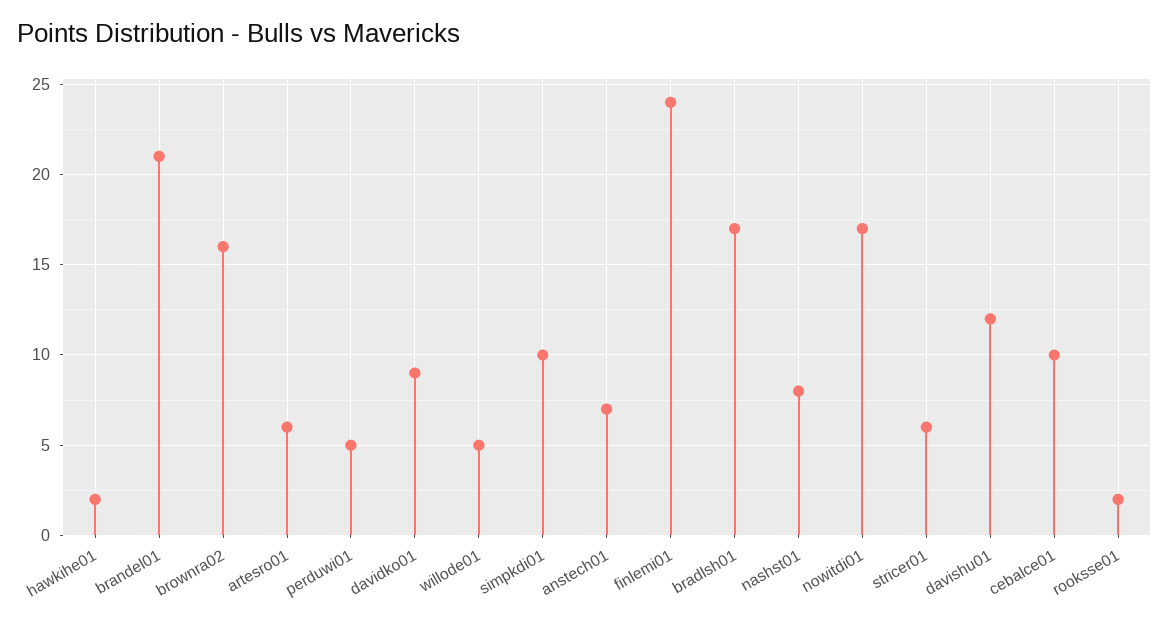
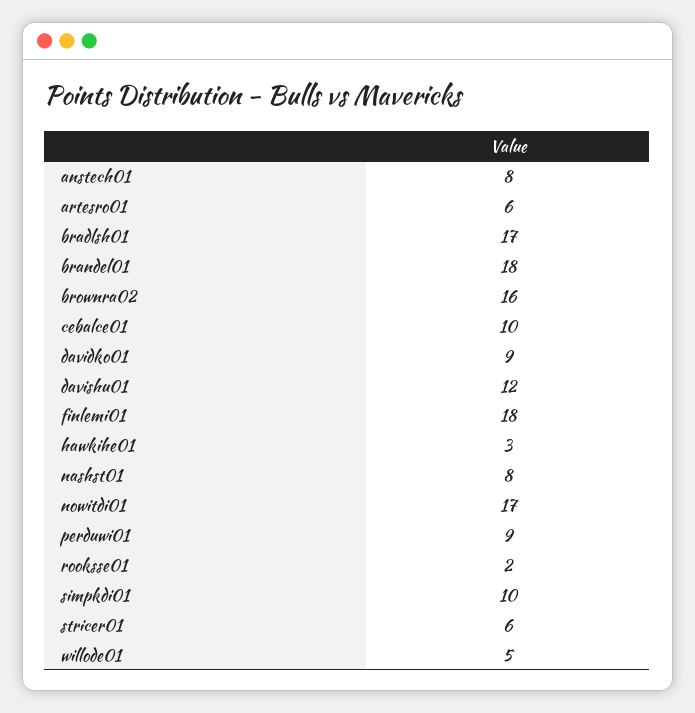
  {
-   "hawkihe01": 2,
+   "hawkihe01": 3,
-   "brandel01": 21,
+   "brandel01": 18,
    "brownra02": 16,
    "artesro01": 6,
-   "perduwi01": 5,
+   "perduwi01": 9,
    "davidko01": 9,
    "willode01": 5,
    "simpkdi01": 10,
-   "anstech01": 7,
+   "anstech01": 8,
-   "finlemi01": 24,
+   "finlemi01": 18,
    "bradlsh01": 17,
    "nashst01": 8,
    "nowitdi01": 17,
    "stricer01": 6,
    "davishu01": 12,
    "cebalce01": 10,
    "rooksse01": 2
  }

